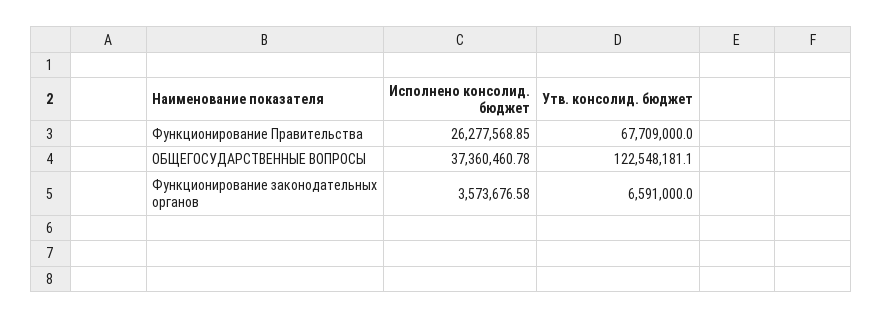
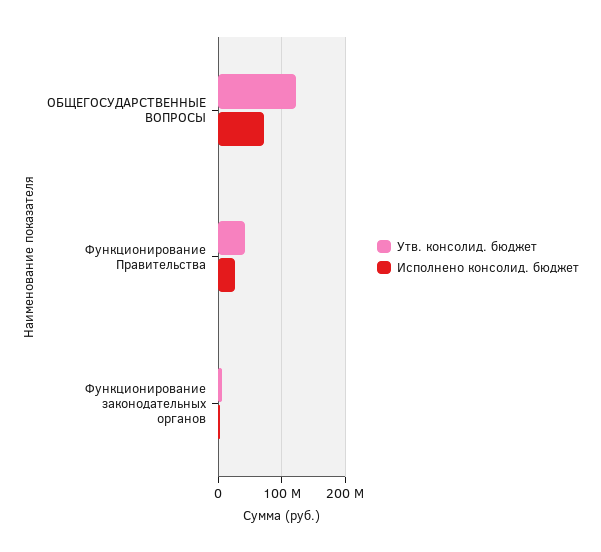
  {
    "Исполнено консолид. бюджет": {
      "Функционирование Правительства": 26277568.85,
-     "ОБЩЕГОСУДАРСТВЕННЫЕ ВОПРОСЫ": 37360460.78,
+     "ОБЩЕГОСУДАРСТВЕННЫЕ ВОПРОСЫ": 70000000,
      "Функционирование законодательных органов": 3573676.58
    },
    "Утв. консолид. бюджет": {
-     "Функционирование Правительства": 67709000,
+     "Функционирование Правительства": 40000000,
      "ОБЩЕГОСУДАРСТВЕННЫЕ ВОПРОСЫ": 122548181.1,
      "Функционирование законодательных органов": 6591000
    }
  }

